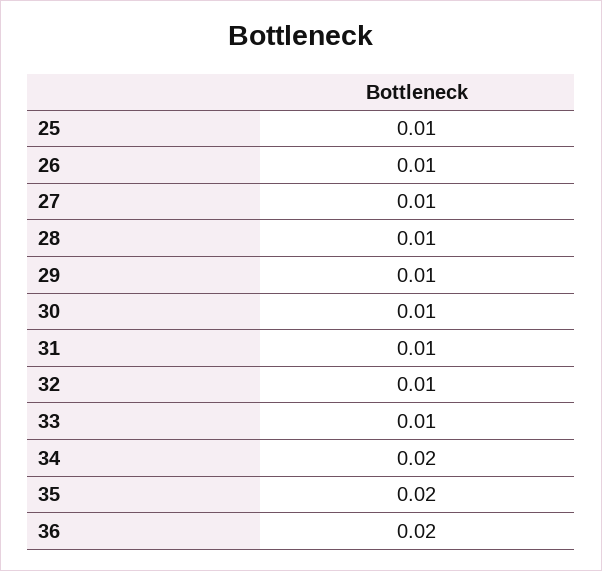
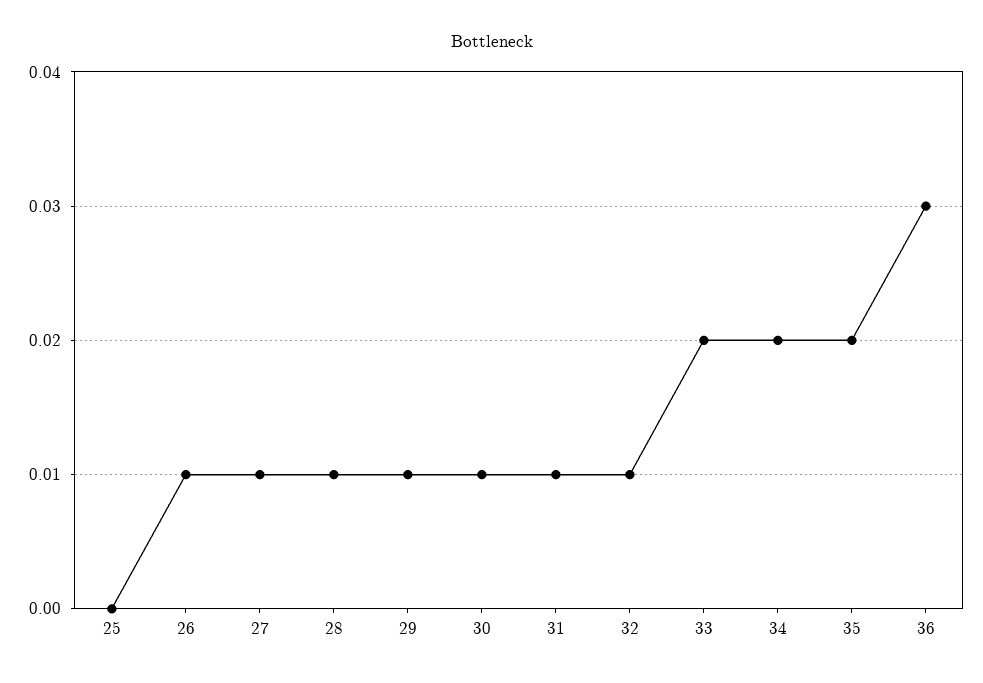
  {
-   "25": 0.01,
+   "25": 0,
    "26": 0.01,
    "27": 0.01,
    "28": 0.01,
    "29": 0.01,
    "30": 0.01,
    "31": 0.01,
    "32": 0.01,
-   "33": 0.01,
+   "33": 0.02,
    "34": 0.02,
    "35": 0.02,
-   "36": 0.02
+   "36": 0.03
  }

